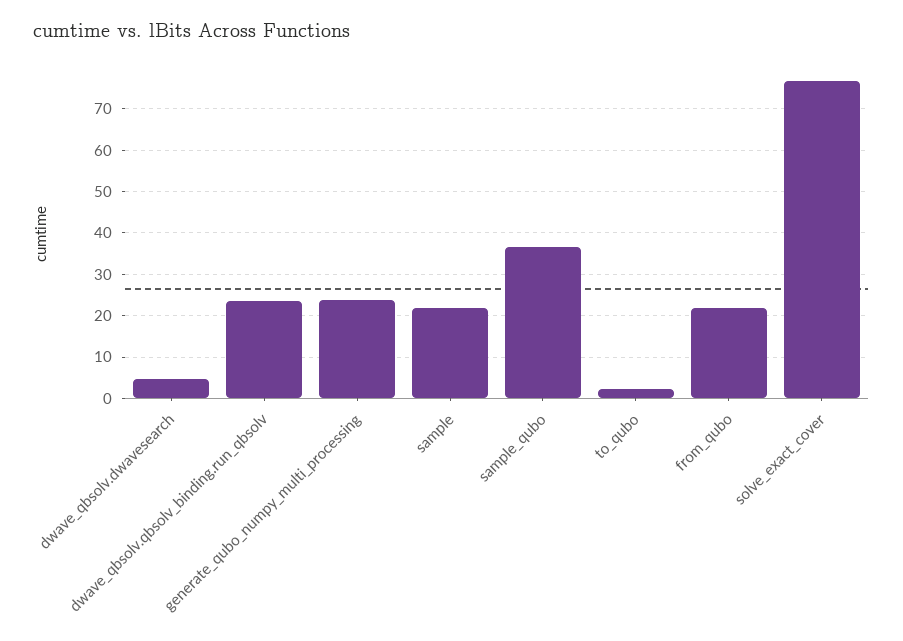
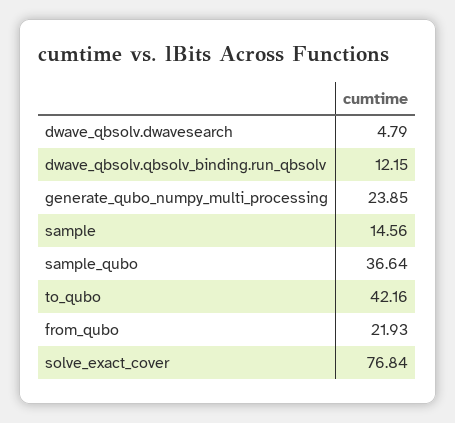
  {
    "dwave_qbsolv.dwavesearch": 4.79,
-   "dwave_qbsolv.qbsolv_binding.run_qbsolv": 24,
+   "dwave_qbsolv.qbsolv_binding.run_qbsolv": 12.15,
    "generate_qubo_numpy_multi_processing": 23.85,
-   "sample": 22,
+   "sample": 14.56,
    "sample_qubo": 36.64,
-   "to_qubo": 2,
+   "to_qubo": 42.16,
    "from_qubo": 21.93,
    "solve_exact_cover": 76.84
  }

